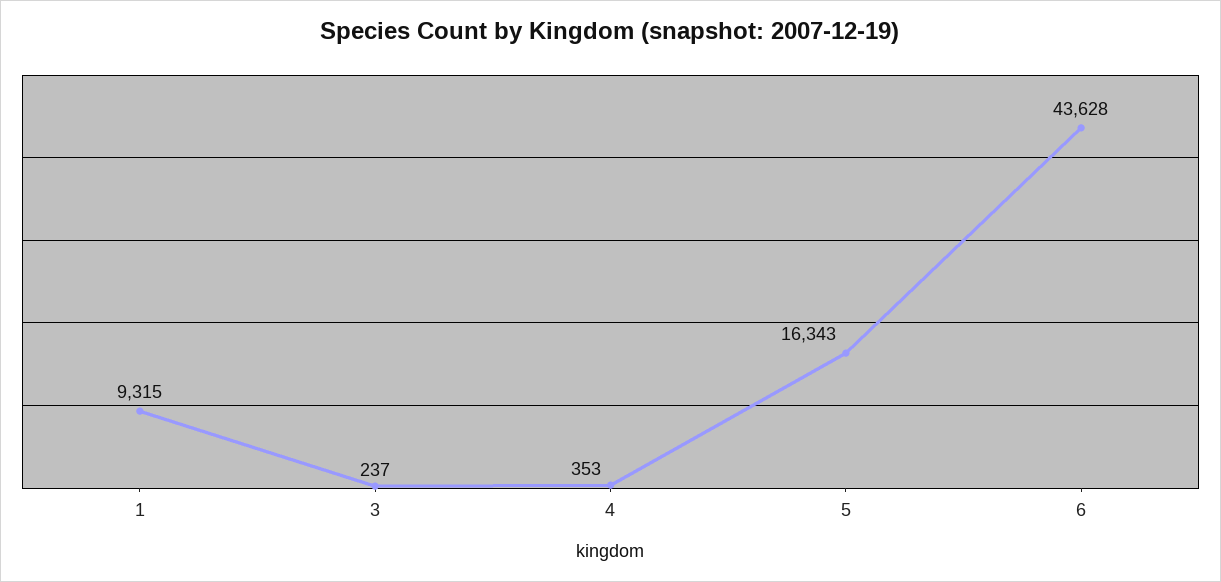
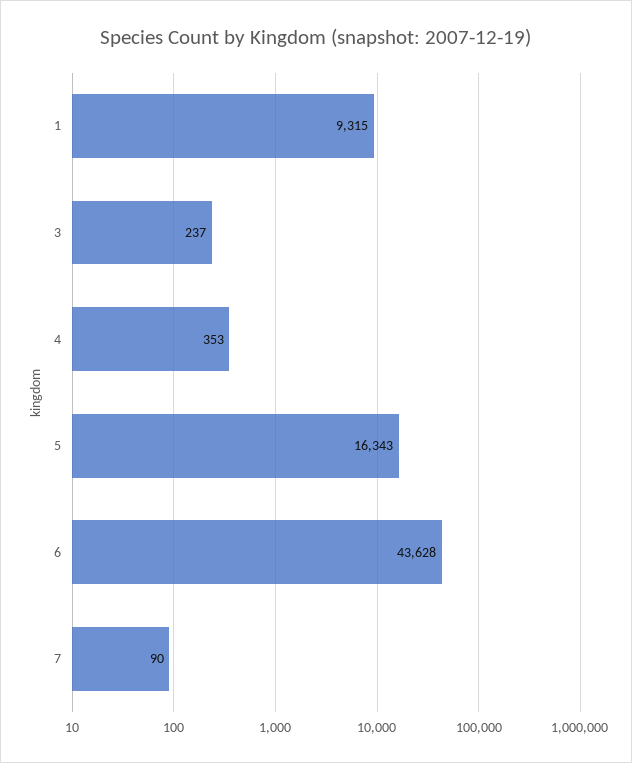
  {
    "1": 9315,
    "3": 237,
    "4": 353,
    "5": 16343,
-   "6": 43628
+   "6": 43628,
+   "7": 90
  }

